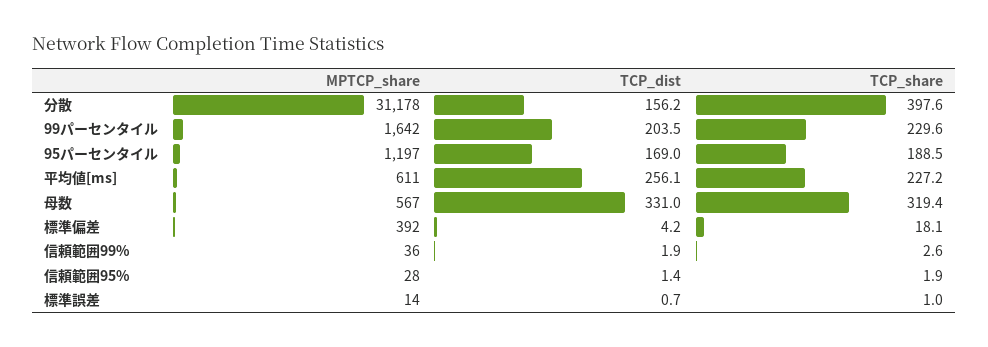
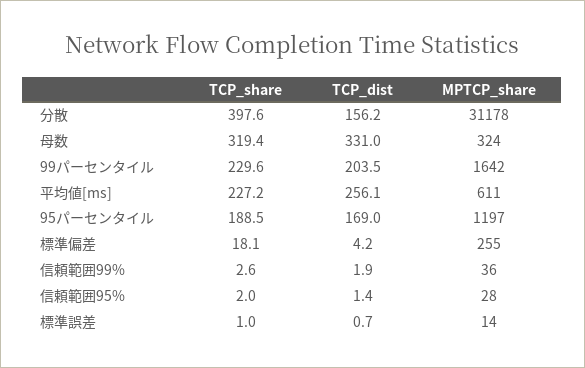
  {
    "MPTCP_share": {
      "分散": 31178,
      "99パーセンタイル": 1642,
      "95パーセンタイル": 1197,
      "平均値[ms]": 611,
-     "母数": 567,
+     "母数": 324,
-     "標準偏差": 392,
+     "標準偏差": 255,
      "信頼範囲99%": 36,
      "信頼範囲95%": 28,
      "標準誤差": 14
    },
    "TCP_dist": {
      "分散": 156.2,
      "99パーセンタイル": 203.5,
      "95パーセンタイル": 169,
      "平均値[ms]": 256.1,
      "母数": 331,
      "標準偏差": 4.2,
      "信頼範囲99%": 1.9,
      "信頼範囲95%": 1.4,
      "標準誤差": 0.7
    },
    "TCP_share": {
      "分散": 397.6,
      "99パーセンタイル": 229.6,
      "95パーセンタイル": 188.5,
      "平均値[ms]": 227.2,
      "母数": 319.4,
      "標準偏差": 18.1,
      "信頼範囲99%": 2.6,
-     "信頼範囲95%": 1.9,
+     "信頼範囲95%": 2,
      "標準誤差": 1
    }
  }

